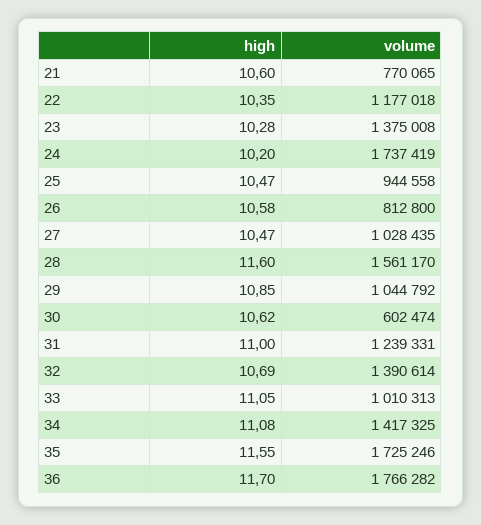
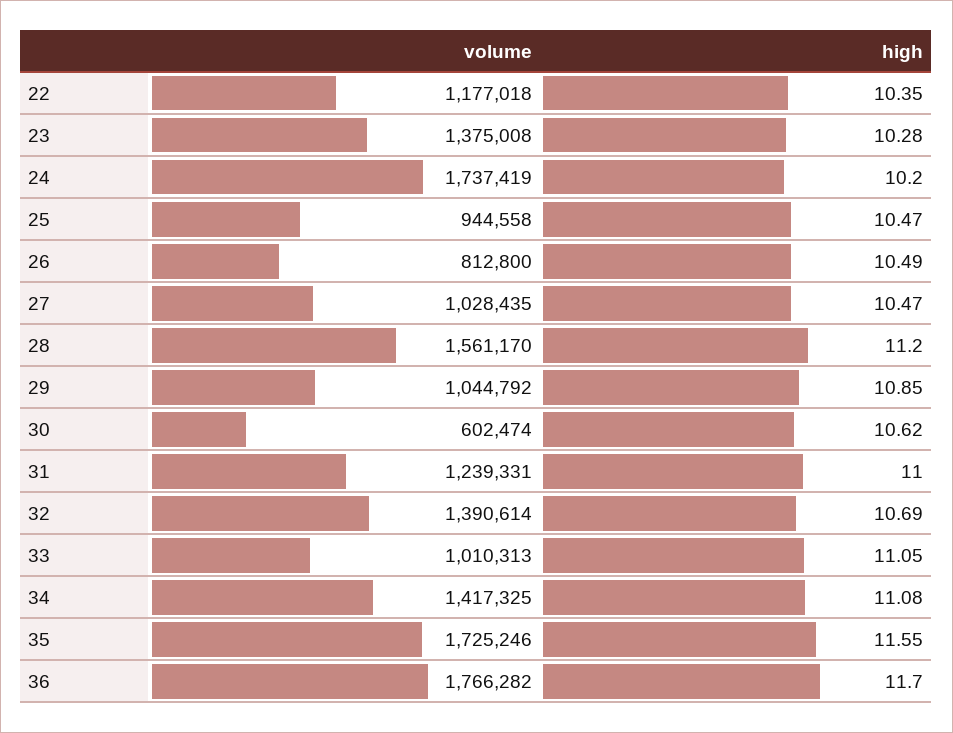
  {
    "high": {
-     "21": 10.6,
      "22": 10.35,
      "23": 10.28,
      "24": 10.2,
      "25": 10.47,
-     "26": 10.58,
+     "26": 10.49,
      "27": 10.47,
-     "28": 11.6,
+     "28": 11.2,
      "29": 10.85,
      "30": 10.62,
      "31": 11,
      "32": 10.69,
      "33": 11.05,
      "34": 11.08,
      "35": 11.55,
      "36": 11.7
    },
    "volume": {
-     "21": 770065,
      "22": 1177018,
      "23": 1375008,
      "24": 1737419,
      "25": 944558,
      "26": 812800,
      "27": 1028435,
      "28": 1561170,
      "29": 1044792,
      "30": 602474,
      "31": 1239331,
      "32": 1390614,
      "33": 1010313,
      "34": 1417325,
      "35": 1725246,
      "36": 1766282
    }
  }

